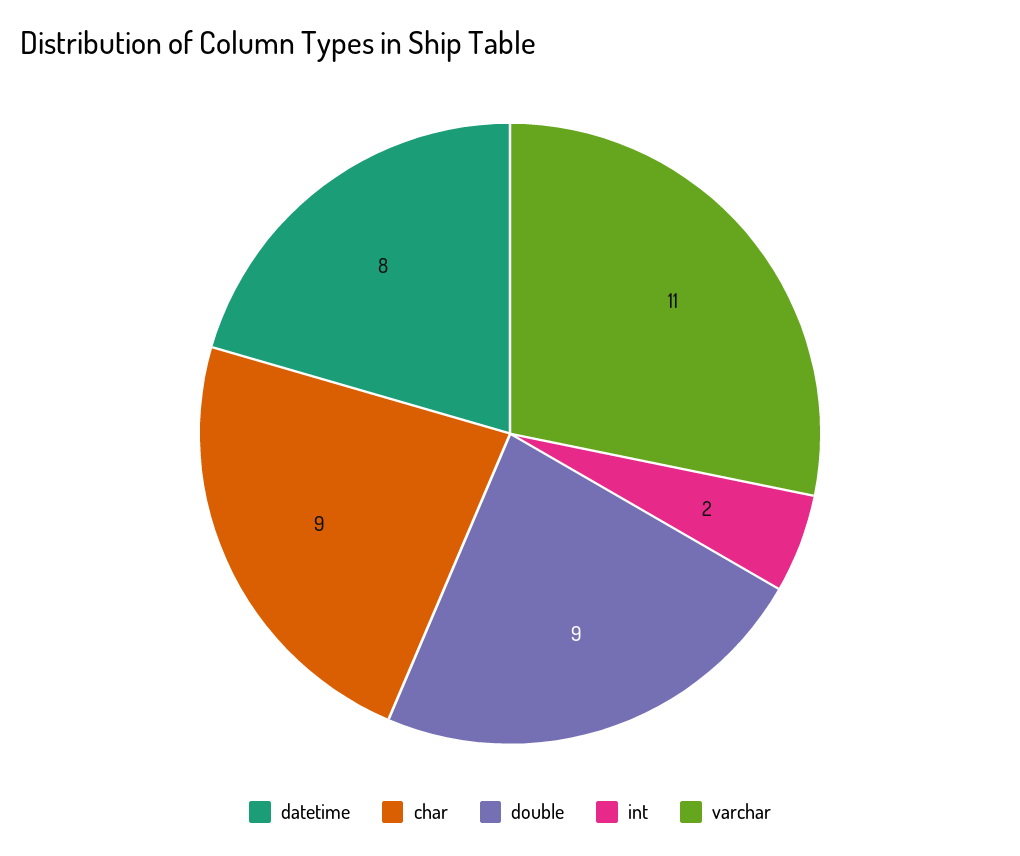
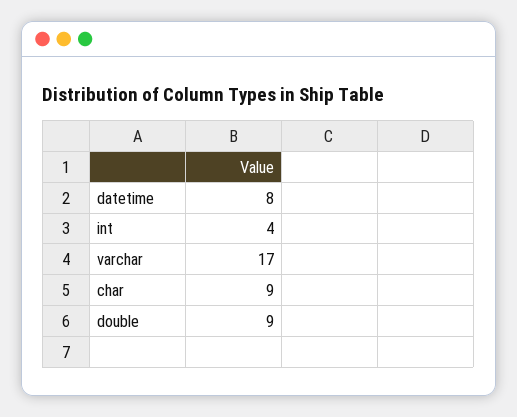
  {
    "datetime": 8,
    "char": 9,
    "double": 9,
-   "int": 2,
+   "int": 4,
-   "varchar": 11
+   "varchar": 17
  }

